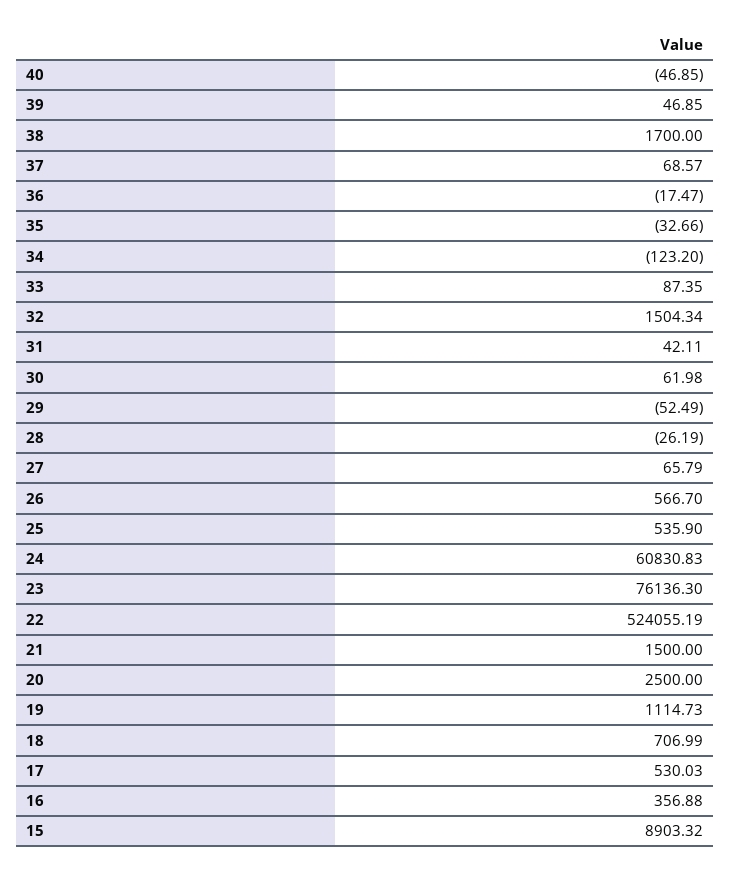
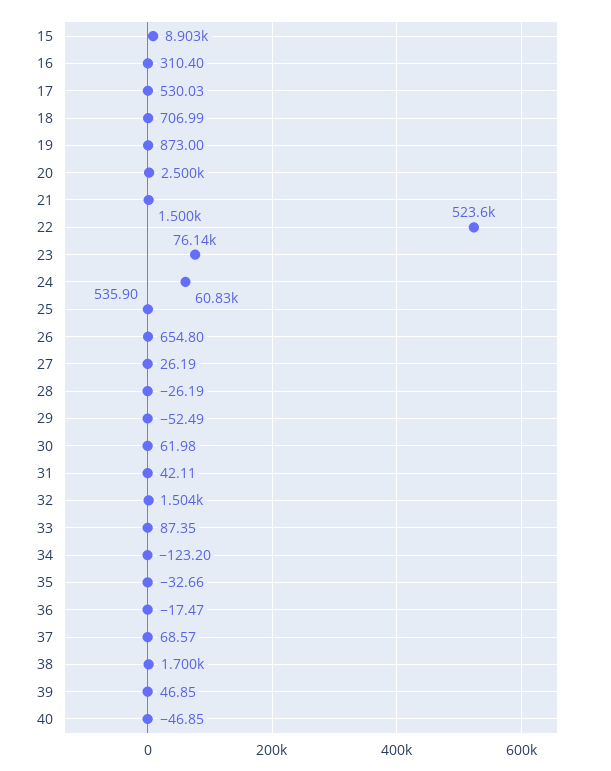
  {
    "40": -46.85,
    "39": 46.85,
    "38": 1700,
    "37": 68.57,
    "36": -17.47,
    "35": -32.66,
    "34": -123.2,
    "33": 87.35,
    "32": 1504.34,
    "31": 42.11,
    "30": 61.98,
    "29": -52.49,
    "28": -26.19,
-   "27": 65.79,
+   "27": 26.19,
-   "26": 566.7,
+   "26": 654.8,
    "25": 535.9,
    "24": 60830.83,
    "23": 76136.3,
-   "22": 524055.19,
+   "22": 523600,
    "21": 1500,
    "20": 2500,
-   "19": 1114.73,
+   "19": 873,
    "18": 706.99,
    "17": 530.03,
-   "16": 356.88,
+   "16": 310.4,
    "15": 8903.32
  }

